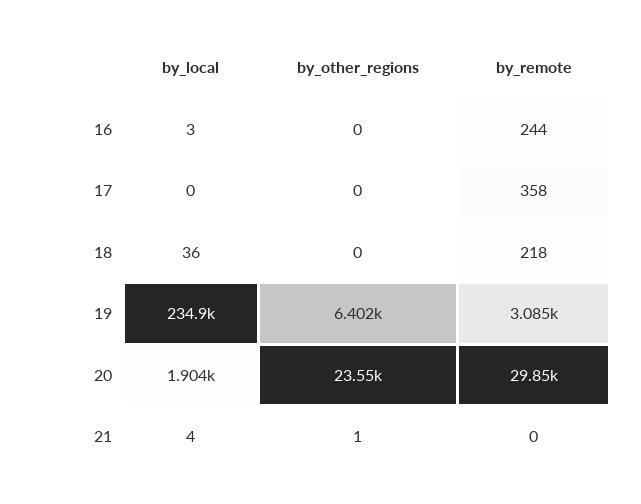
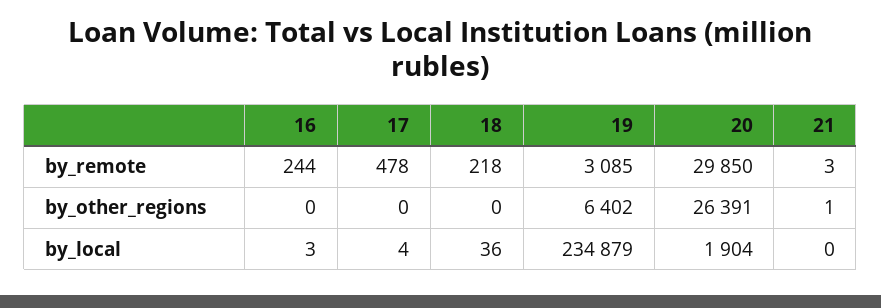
  {
    "by_local": {
      "16": 3,
-     "17": 0,
+     "17": 4,
      "18": 36,
      "19": 234879,
      "20": 1904,
-     "21": 4
+     "21": 0
    },
    "by_other_regions": {
      "16": 0,
      "17": 0,
      "18": 0,
      "19": 6402,
-     "20": 23550,
+     "20": 26391,
      "21": 1
    },
    "by_remote": {
      "16": 244,
-     "17": 358,
+     "17": 478,
      "18": 218,
      "19": 3085,
      "20": 29850,
-     "21": 0
+     "21": 3
    }
  }

